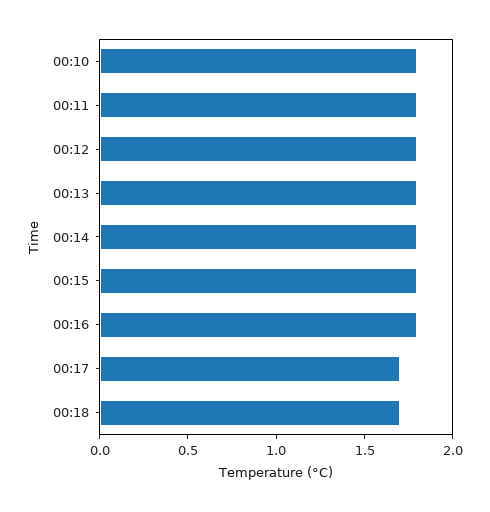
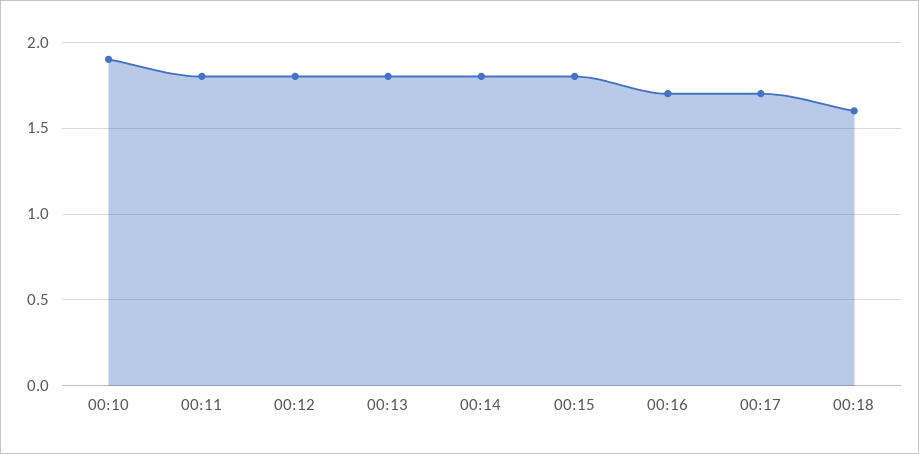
  {
-   "00:10": 1.8,
+   "00:10": 1.9,
    "00:11": 1.8,
    "00:12": 1.8,
    "00:13": 1.8,
    "00:14": 1.8,
    "00:15": 1.8,
-   "00:16": 1.8,
+   "00:16": 1.7,
    "00:17": 1.7,
-   "00:18": 1.7
+   "00:18": 1.6
  }

